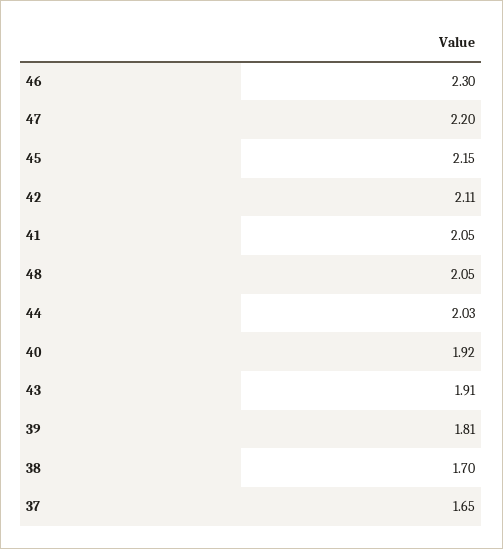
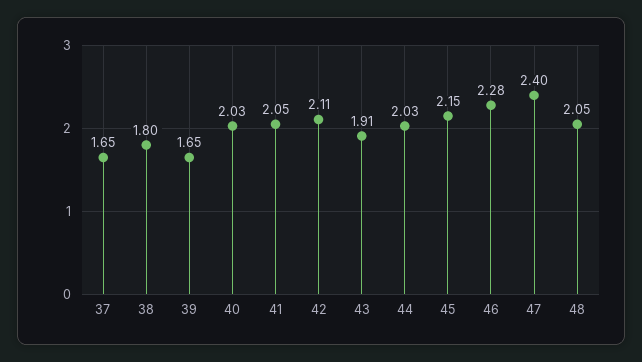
  {
-   "46": 2.3,
+   "46": 2.28,
-   "47": 2.2,
+   "47": 2.4,
    "45": 2.15,
    "42": 2.11,
    "41": 2.05,
    "48": 2.05,
    "44": 2.03,
-   "40": 1.92,
+   "40": 2.03,
    "43": 1.91,
-   "39": 1.81,
+   "39": 1.65,
-   "38": 1.7,
+   "38": 1.8,
    "37": 1.65
  }

